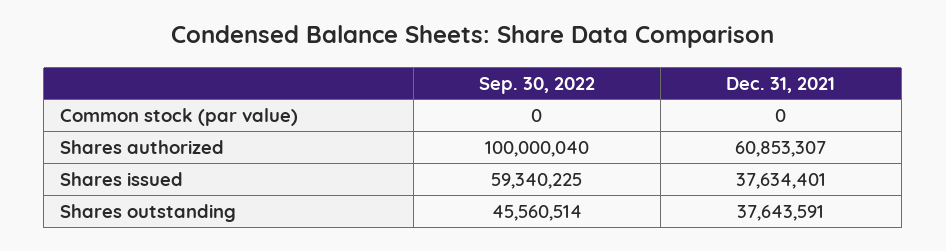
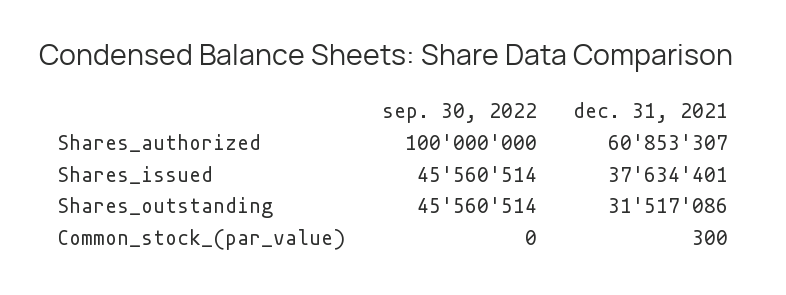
  {
    "Sep. 30, 2022": {
      "Common stock (par value)": 0,
-     "Shares authorized": 100000040,
+     "Shares authorized": 100000000,
-     "Shares issued": 59340225,
+     "Shares issued": 45560514,
      "Shares outstanding": 45560514
    },
    "Dec. 31, 2021": {
-     "Common stock (par value)": 0,
+     "Common stock (par value)": 300,
      "Shares authorized": 60853307,
      "Shares issued": 37634401,
-     "Shares outstanding": 37643591
+     "Shares outstanding": 31517086
    }
  }

